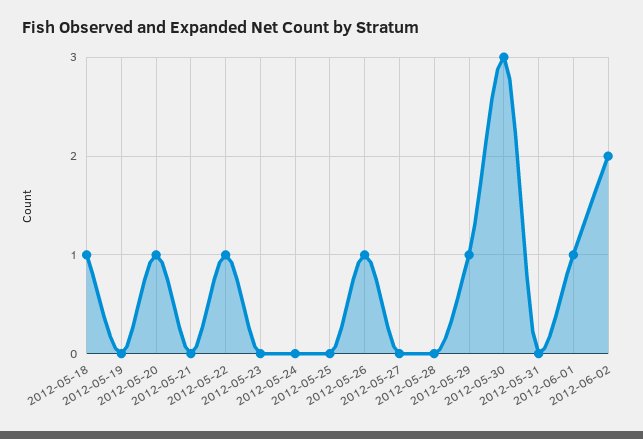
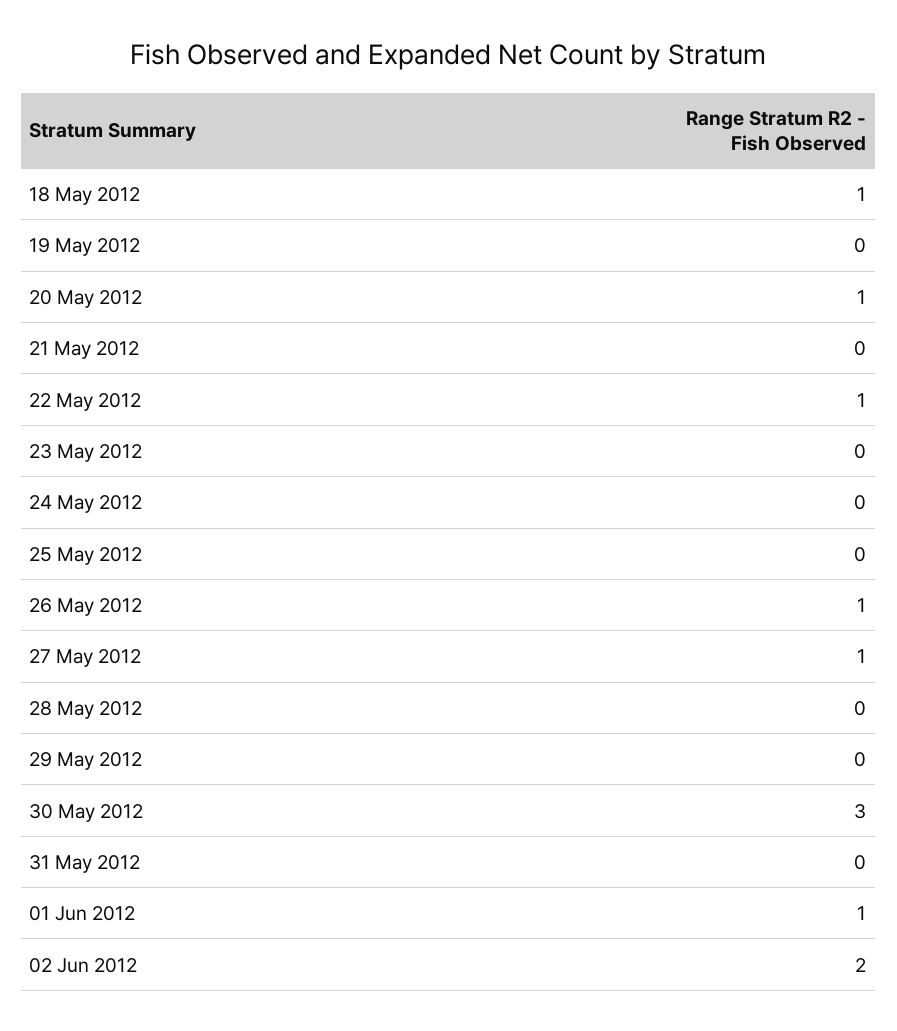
  {
    "2012-05-18": 1,
    "2012-05-19": 0,
    "2012-05-20": 1,
    "2012-05-21": 0,
    "2012-05-22": 1,
    "2012-05-23": 0,
    "2012-05-24": 0,
    "2012-05-25": 0,
    "2012-05-26": 1,
-   "2012-05-27": 0,
+   "2012-05-27": 1,
    "2012-05-28": 0,
-   "2012-05-29": 1,
+   "2012-05-29": 0,
    "2012-05-30": 3,
    "2012-05-31": 0,
    "2012-06-01": 1,
    "2012-06-02": 2
  }

